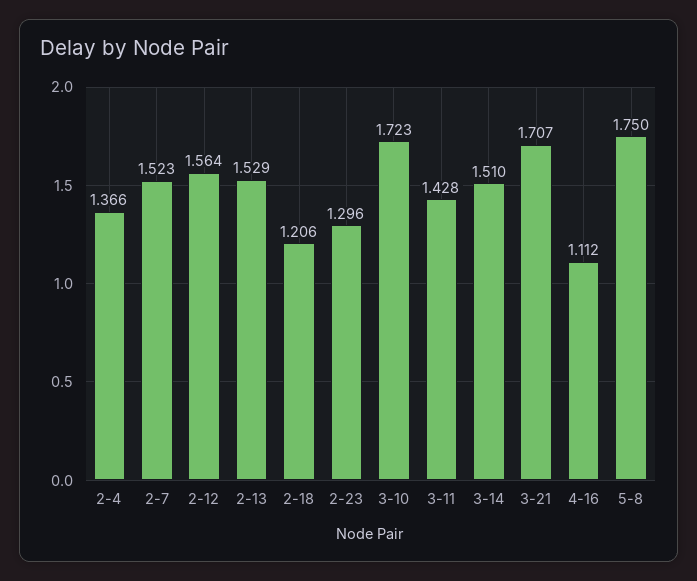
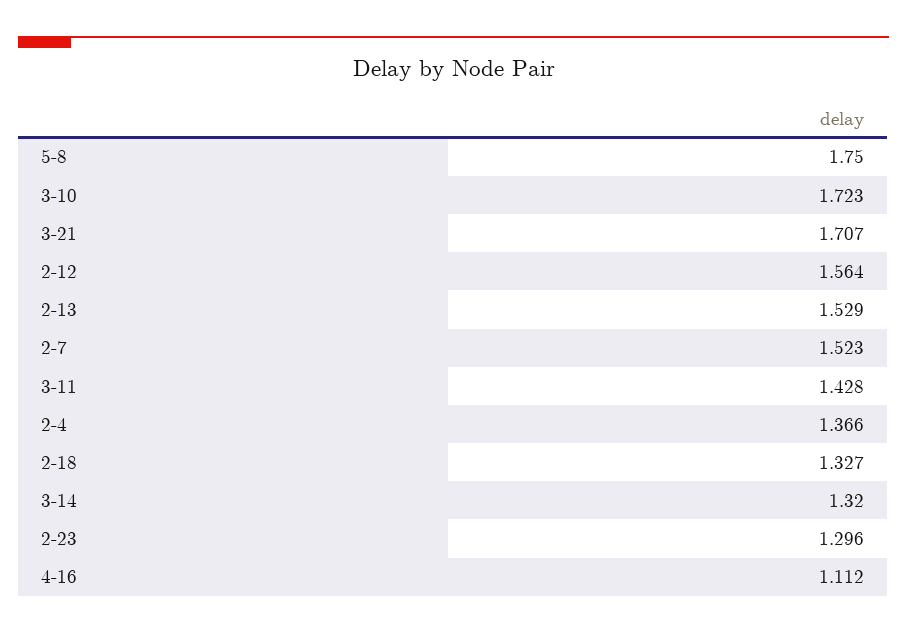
  {
    "2-4": 1.366,
    "2-7": 1.523,
    "2-12": 1.564,
    "2-13": 1.529,
-   "2-18": 1.206,
+   "2-18": 1.327,
    "2-23": 1.296,
    "3-10": 1.723,
    "3-11": 1.428,
-   "3-14": 1.51,
+   "3-14": 1.32,
    "3-21": 1.707,
    "4-16": 1.112,
    "5-8": 1.75
  }

